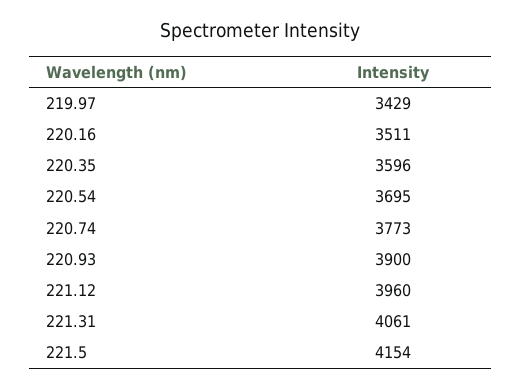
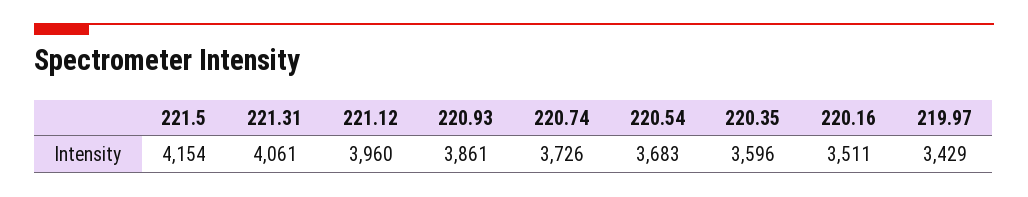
  {
    "219.97": 3429,
    "220.16": 3511,
    "220.35": 3596,
-   "220.54": 3695,
+   "220.54": 3683,
-   "220.74": 3773,
+   "220.74": 3726,
-   "220.93": 3900,
+   "220.93": 3861,
    "221.12": 3960,
    "221.31": 4061,
    "221.5": 4154
  }

